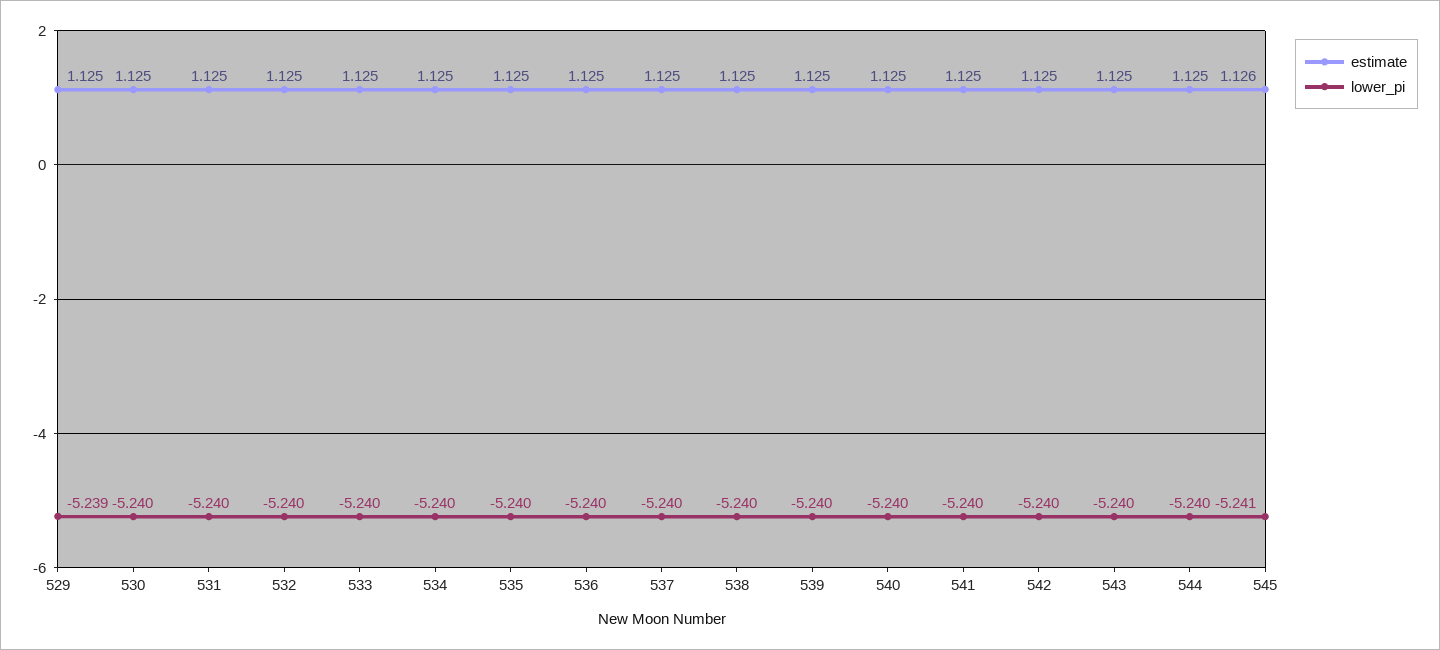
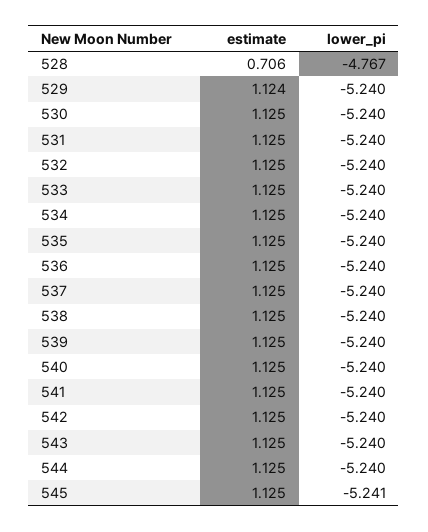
  {
    "estimate": {
-     "529": 1.125,
+     "529": 1.124,
      "530": 1.125,
      "531": 1.125,
      "532": 1.125,
      "533": 1.125,
      "534": 1.125,
      "535": 1.125,
      "536": 1.125,
      "537": 1.125,
      "538": 1.125,
      "539": 1.125,
      "540": 1.125,
      "541": 1.125,
      "542": 1.125,
      "543": 1.125,
      "544": 1.125,
-     "545": 1.126
+     "545": 1.125,
+     "528": 0.706
    },
    "lower_pi": {
-     "529": -5.239,
+     "529": -5.24,
      "530": -5.24,
      "531": -5.24,
      "532": -5.24,
      "533": -5.24,
      "534": -5.24,
      "535": -5.24,
      "536": -5.24,
      "537": -5.24,
      "538": -5.24,
      "539": -5.24,
      "540": -5.24,
      "541": -5.24,
      "542": -5.24,
      "543": -5.24,
      "544": -5.24,
-     "545": -5.241
+     "545": -5.241,
+     "528": -4.767
    }
  }

